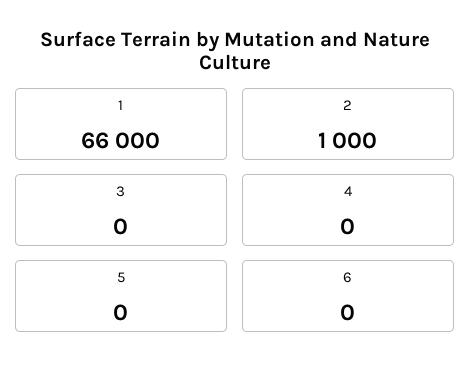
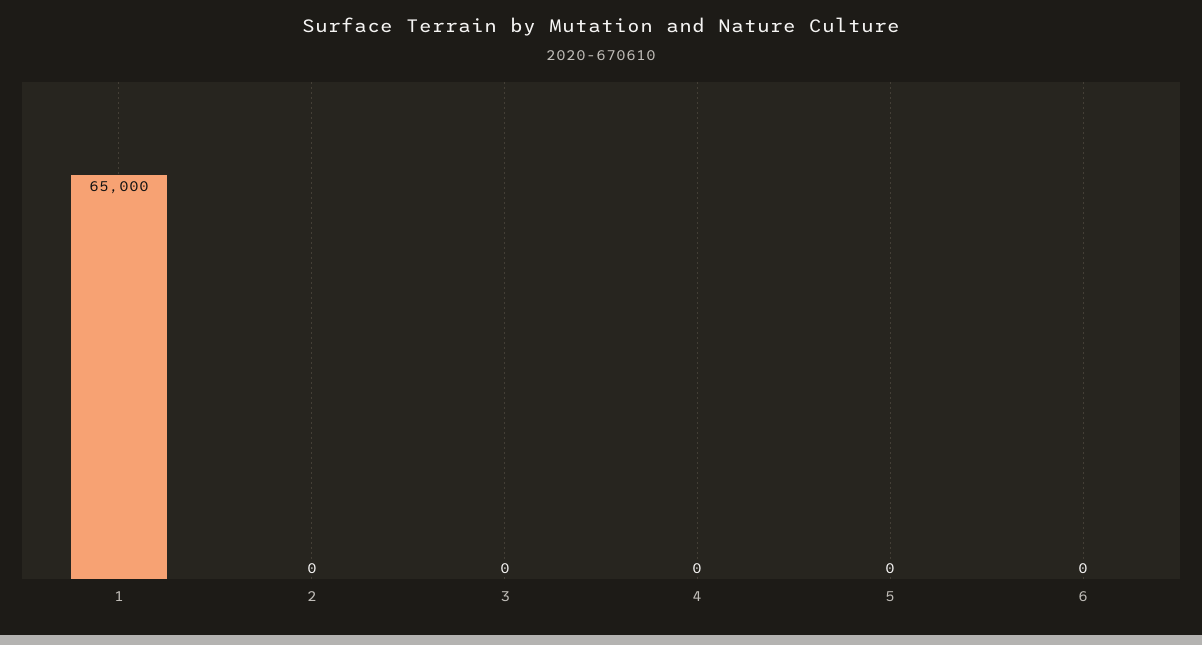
  {
-   "1": 66000,
+   "1": 65000,
-   "2": 1000,
+   "2": 0,
    "3": 0,
    "4": 0,
    "5": 0,
    "6": 0
  }

